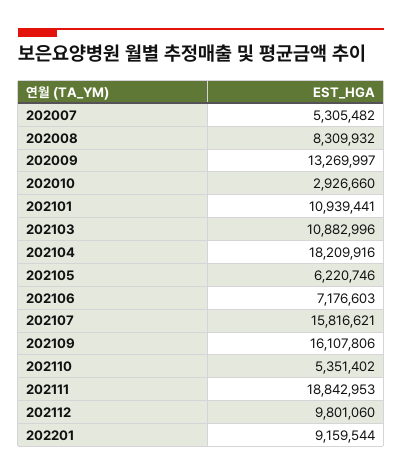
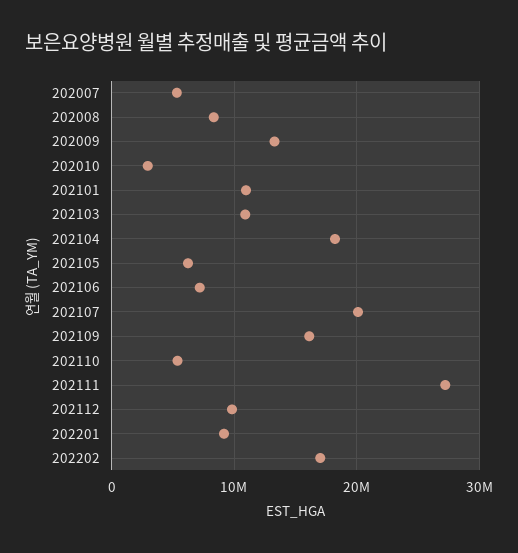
  {
    "202007": 5305482,
    "202008": 8309932,
    "202009": 13269997,
    "202010": 2926660,
    "202101": 10939441,
    "202103": 10882996,
    "202104": 18209916,
    "202105": 6220746,
    "202106": 7176603,
-   "202107": 15816621,
+   "202107": 20000000,
    "202109": 16107806,
    "202110": 5351402,
-   "202111": 18842953,
+   "202111": 27000000,
    "202112": 9801060,
-   "202201": 9159544
+   "202201": 9159544,
+   "202202": 17000000
  }

